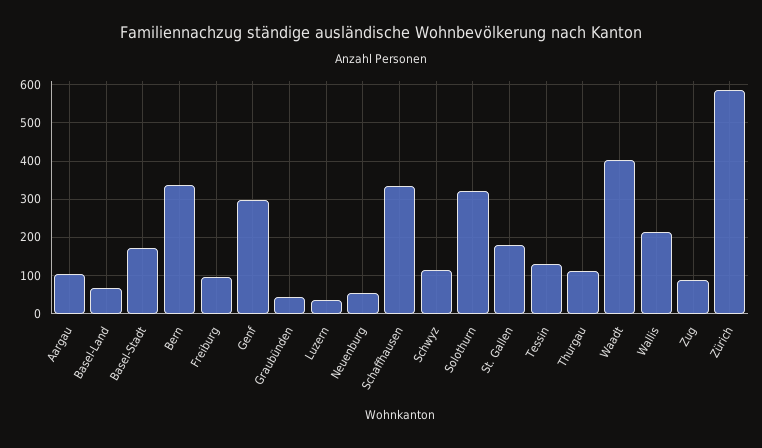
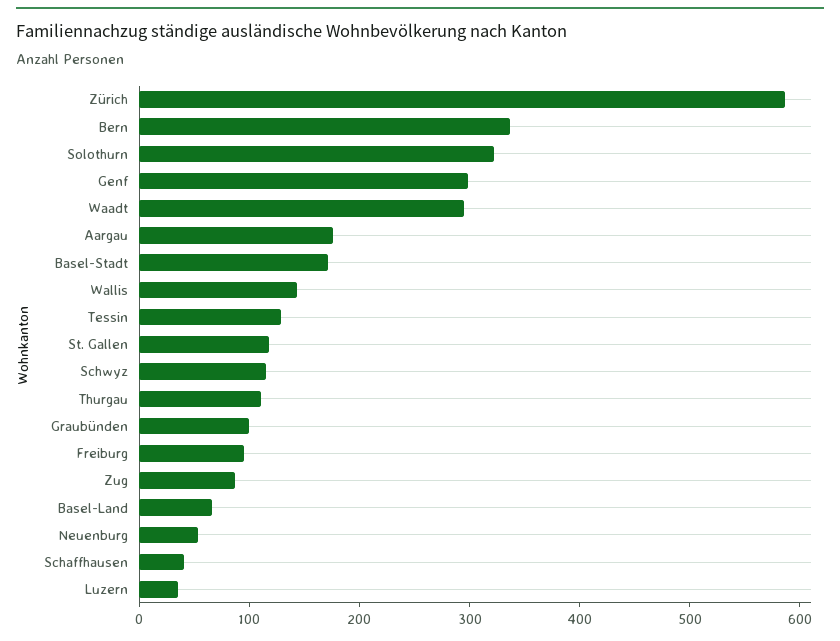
  {
-   "Aargau": 100,
+   "Aargau": 180,
    "Basel-Land": 60,
    "Basel-Stadt": 180,
    "Bern": 340,
    "Freiburg": 100,
    "Genf": 300,
-   "Graubünden": 40,
+   "Graubünden": 100,
    "Luzern": 40,
    "Neuenburg": 60,
-   "Schaffhausen": 340,
+   "Schaffhausen": 40,
    "Schwyz": 120,
    "Solothurn": 320,
-   "St. Gallen": 180,
+   "St. Gallen": 120,
    "Tessin": 120,
    "Thurgau": 120,
-   "Waadt": 400,
+   "Waadt": 300,
-   "Wallis": 220,
+   "Wallis": 140,
    "Zug": 80,
    "Zürich": 580
  }

